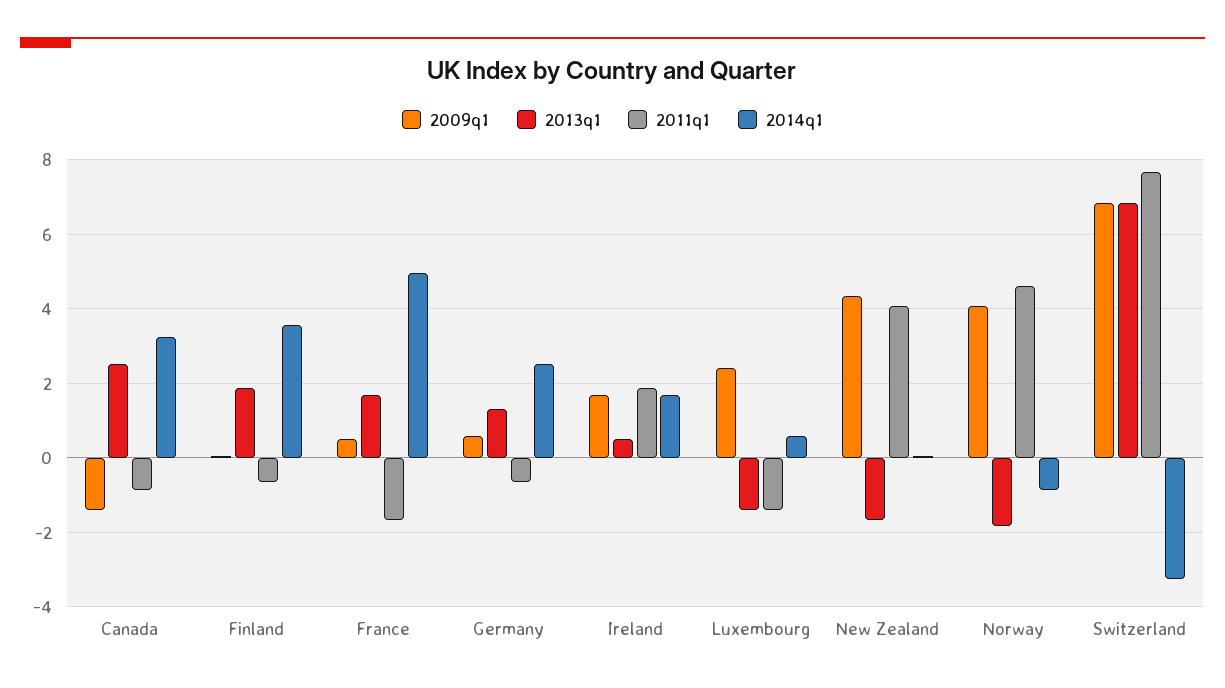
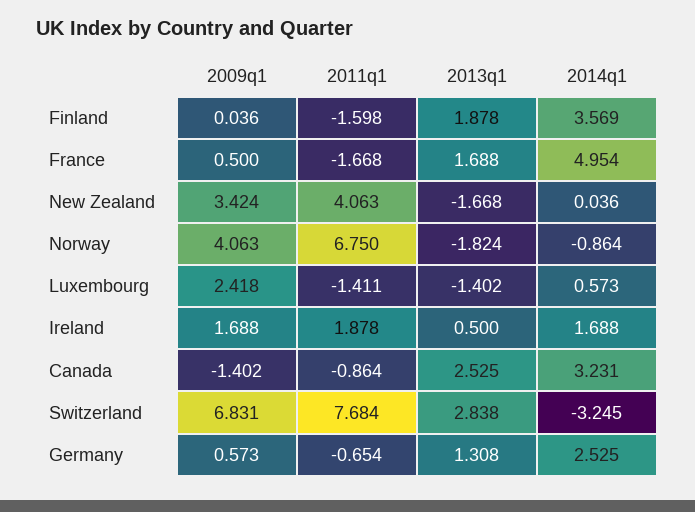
  {
    "2009q1": {
      "Canada": -1.402,
      "Finland": 0.036,
      "France": 0.5,
      "Germany": 0.573,
      "Ireland": 1.688,
      "Luxembourg": 2.418,
-     "New Zealand": 4.4,
+     "New Zealand": 3.424,
      "Norway": 4.063,
      "Switzerland": 6.831
    },
    "2013q1": {
      "Canada": 2.525,
      "Finland": 1.878,
      "France": 1.688,
      "Germany": 1.308,
      "Ireland": 0.5,
      "Luxembourg": -1.402,
      "New Zealand": -1.668,
      "Norway": -1.824,
-     "Switzerland": 6.8
+     "Switzerland": 2.838
    },
    "2011q1": {
      "Canada": -0.864,
-     "Finland": -0.6,
+     "Finland": -1.598,
      "France": -1.668,
      "Germany": -0.654,
      "Ireland": 1.878,
      "Luxembourg": -1.411,
      "New Zealand": 4.063,
-     "Norway": 4.6,
+     "Norway": 6.75,
      "Switzerland": 7.684
    },
    "2014q1": {
      "Canada": 3.231,
      "Finland": 3.569,
      "France": 4.954,
      "Germany": 2.525,
      "Ireland": 1.688,
      "Luxembourg": 0.573,
      "New Zealand": 0.036,
      "Norway": -0.864,
      "Switzerland": -3.245
    }
  }

